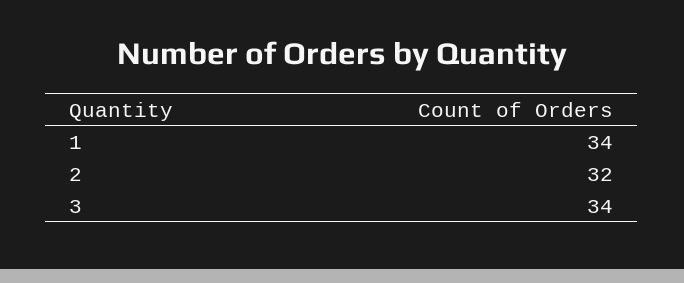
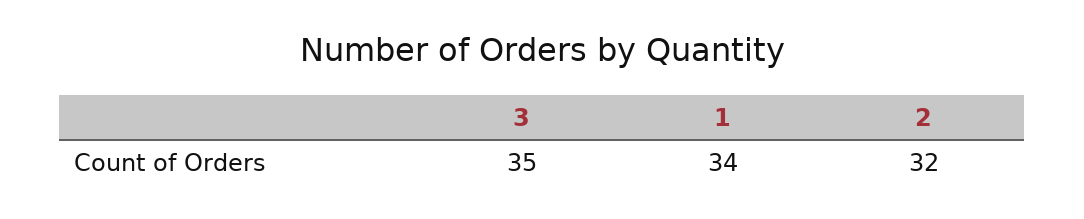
  {
    "1": 34,
    "2": 32,
-   "3": 34
+   "3": 35
  }

